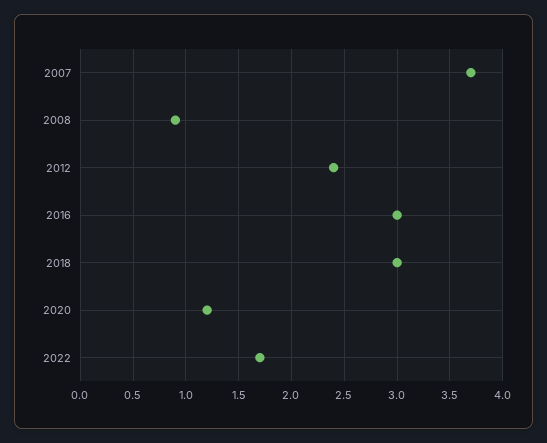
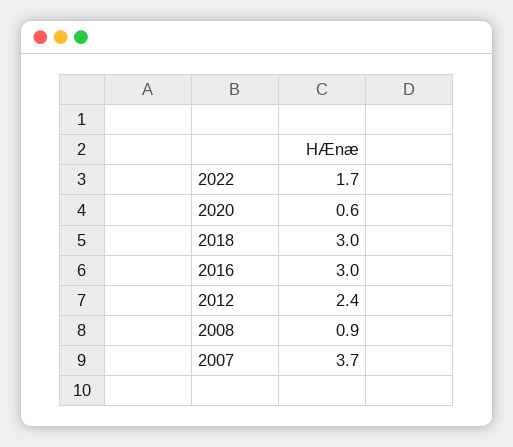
  {
    "2007": 3.7,
    "2008": 0.9,
    "2012": 2.4,
    "2016": 3,
    "2018": 3,
-   "2020": 1.2,
+   "2020": 0.6,
    "2022": 1.7
  }

